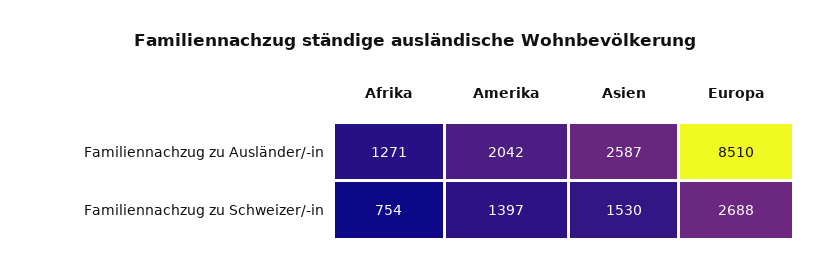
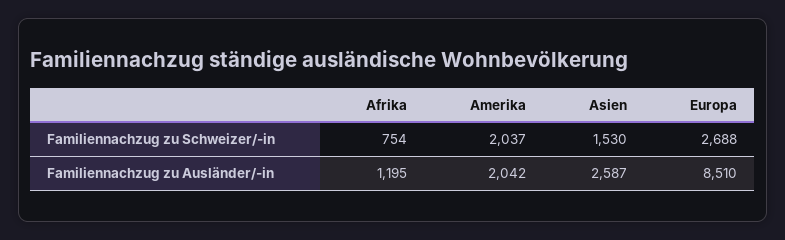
  {
    "Afrika": {
-     "Familiennachzug zu Ausländer/-in": 1271,
+     "Familiennachzug zu Ausländer/-in": 1195,
      "Familiennachzug zu Schweizer/-in": 754
    },
    "Amerika": {
      "Familiennachzug zu Ausländer/-in": 2042,
-     "Familiennachzug zu Schweizer/-in": 1397
+     "Familiennachzug zu Schweizer/-in": 2037
    },
    "Asien": {
      "Familiennachzug zu Ausländer/-in": 2587,
      "Familiennachzug zu Schweizer/-in": 1530
    },
    "Europa": {
      "Familiennachzug zu Ausländer/-in": 8510,
      "Familiennachzug zu Schweizer/-in": 2688
    }
  }

